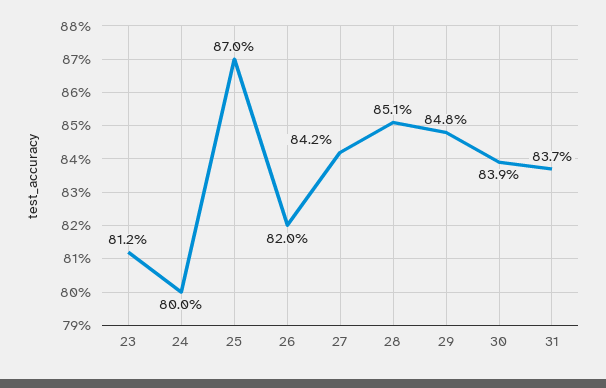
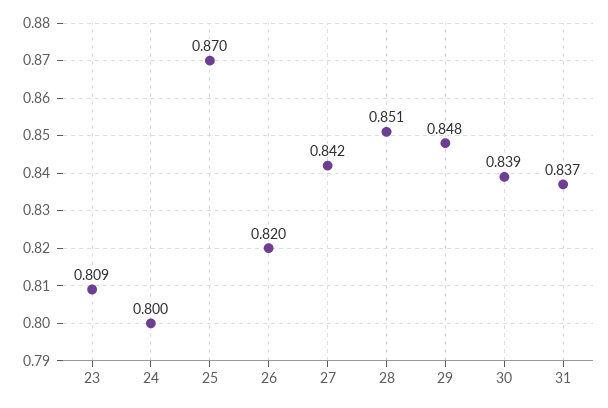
  {
-   "23": 0.812,
+   "23": 0.809,
    "24": 0.8,
    "25": 0.87,
    "26": 0.82,
    "27": 0.842,
    "28": 0.851,
    "29": 0.848,
    "30": 0.839,
    "31": 0.837
  }

